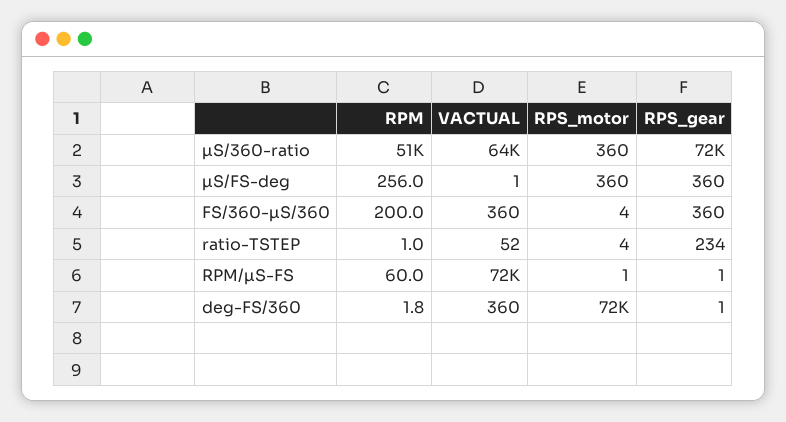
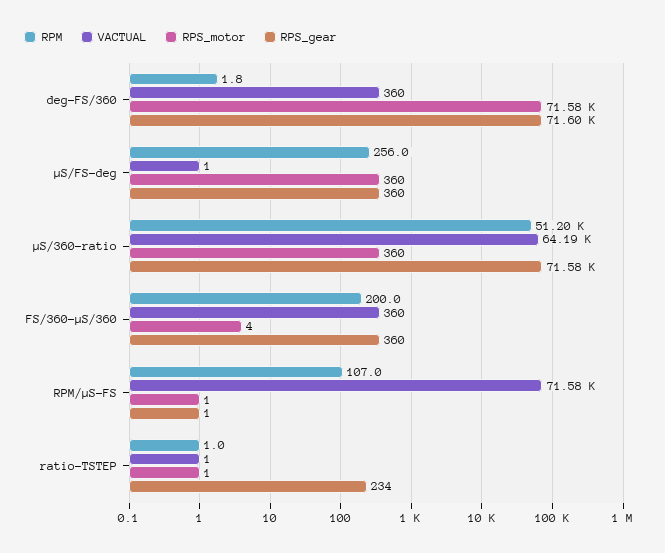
  {
    "RPM": {
      "µS/360-ratio": 51200,
      "µS/FS-deg": 256,
      "FS/360-µS/360": 200,
      "ratio-TSTEP": 1,
-     "RPM/µS-FS": 60,
+     "RPM/µS-FS": 107,
      "deg-FS/360": 1.8
    },
    "VACTUAL": {
      "µS/360-ratio": 64190,
      "µS/FS-deg": 1,
      "FS/360-µS/360": 360,
-     "ratio-TSTEP": 52,
+     "ratio-TSTEP": 1,
      "RPM/µS-FS": 71580,
      "deg-FS/360": 360
    },
    "RPS_motor": {
      "µS/360-ratio": 360,
      "µS/FS-deg": 360,
      "FS/360-µS/360": 4,
-     "ratio-TSTEP": 4,
+     "ratio-TSTEP": 1,
      "RPM/µS-FS": 1,
      "deg-FS/360": 71580
    },
    "RPS_gear": {
      "µS/360-ratio": 71580,
      "µS/FS-deg": 360,
      "FS/360-µS/360": 360,
      "ratio-TSTEP": 234,
      "RPM/µS-FS": 1,
-     "deg-FS/360": 1
+     "deg-FS/360": 71600
    }
  }

